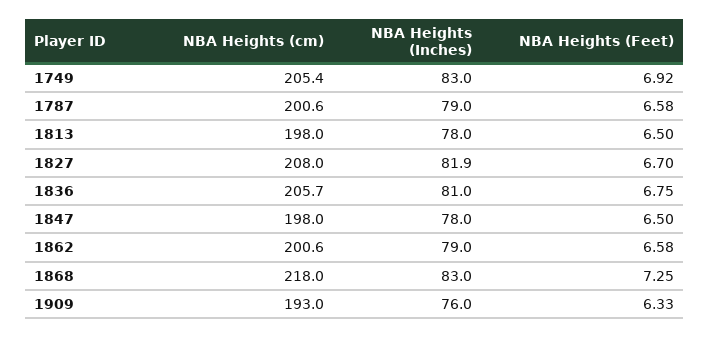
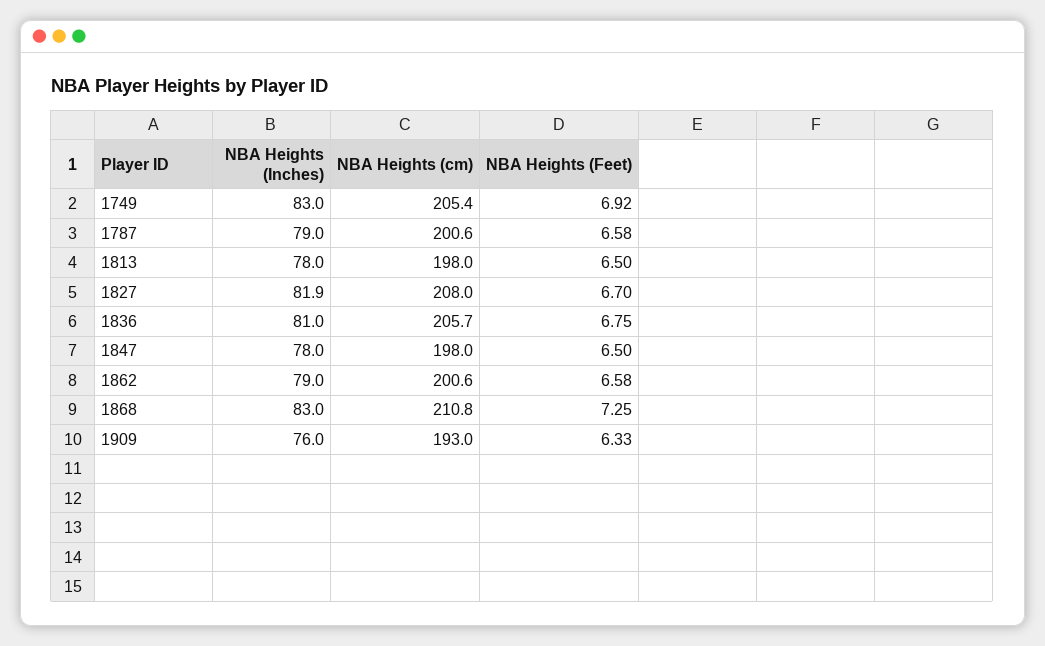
  {
    "NBA Heights (cm)": {
      "1749": 205.4,
      "1787": 200.6,
      "1813": 198,
      "1827": 208,
      "1836": 205.7,
      "1847": 198,
      "1862": 200.6,
-     "1868": 218,
+     "1868": 210.8,
      "1909": 193
    },
    "NBA Heights (Inches)": {
      "1749": 83,
      "1787": 79,
      "1813": 78,
      "1827": 81.9,
      "1836": 81,
      "1847": 78,
      "1862": 79,
      "1868": 83,
      "1909": 76
    },
    "NBA Heights (Feet)": {
      "1749": 6.92,
      "1787": 6.58,
      "1813": 6.5,
      "1827": 6.7,
      "1836": 6.75,
      "1847": 6.5,
      "1862": 6.58,
      "1868": 7.25,
      "1909": 6.33
    }
  }

